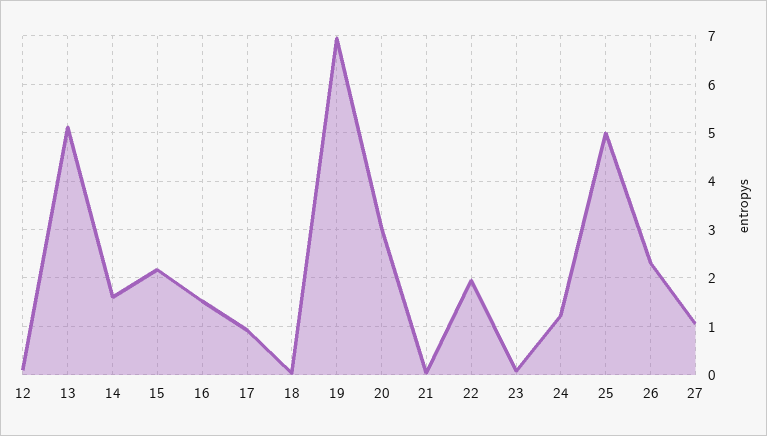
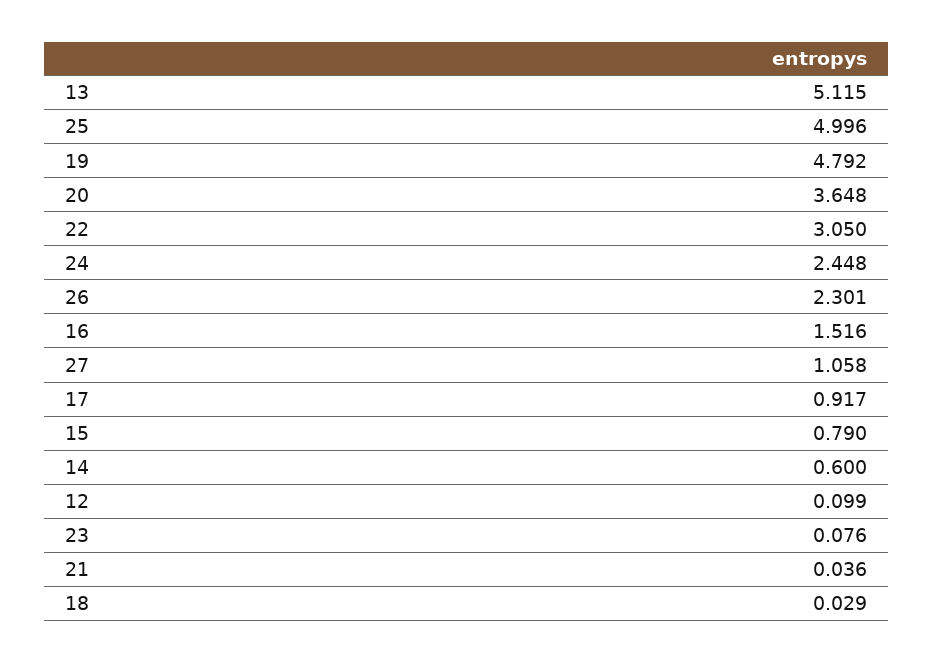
  {
    "12": 0.099,
    "13": 5.115,
-   "14": 1.6,
+   "14": 0.6,
-   "15": 2.2,
+   "15": 0.79,
    "16": 1.516,
    "17": 0.917,
    "18": 0.029,
-   "19": 7,
+   "19": 4.792,
-   "20": 3,
+   "20": 3.648,
    "21": 0.036,
-   "22": 2,
+   "22": 3.05,
    "23": 0.076,
-   "24": 1.2,
+   "24": 2.448,
    "25": 4.996,
    "26": 2.301,
    "27": 1.058
  }

